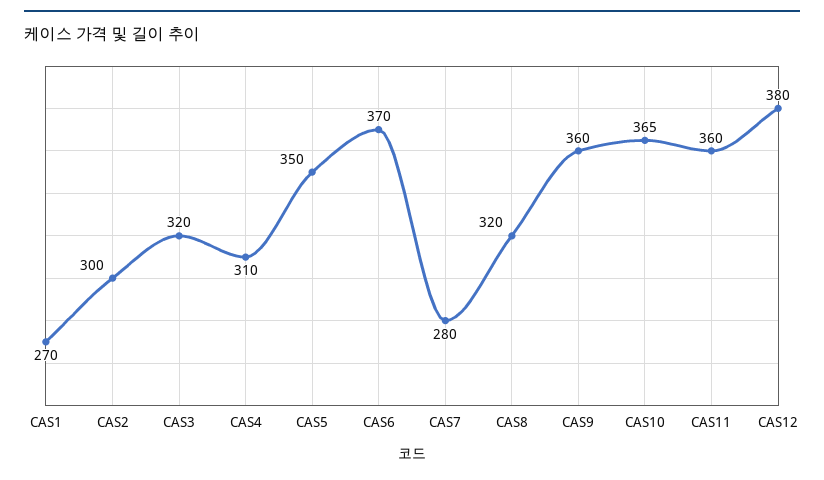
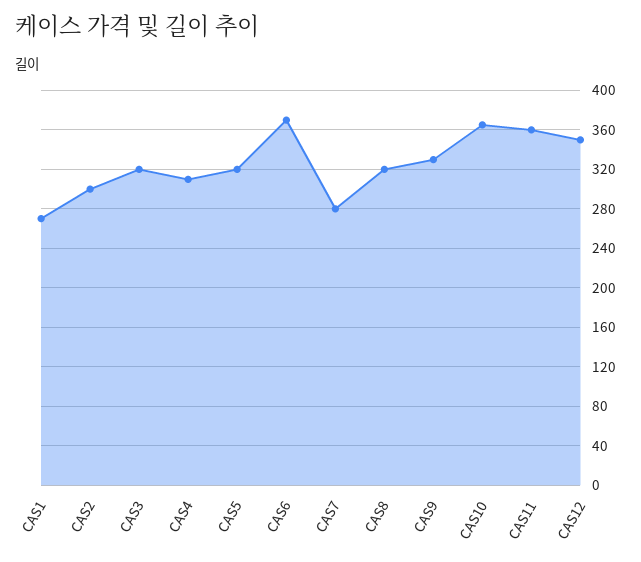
  {
    "CAS1": 270,
    "CAS2": 300,
    "CAS3": 320,
    "CAS4": 310,
-   "CAS5": 350,
+   "CAS5": 320,
    "CAS6": 370,
    "CAS7": 280,
    "CAS8": 320,
-   "CAS9": 360,
+   "CAS9": 330,
    "CAS10": 365,
    "CAS11": 360,
-   "CAS12": 380
+   "CAS12": 350
  }

